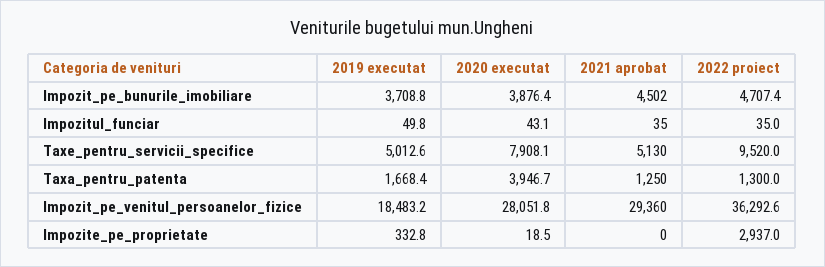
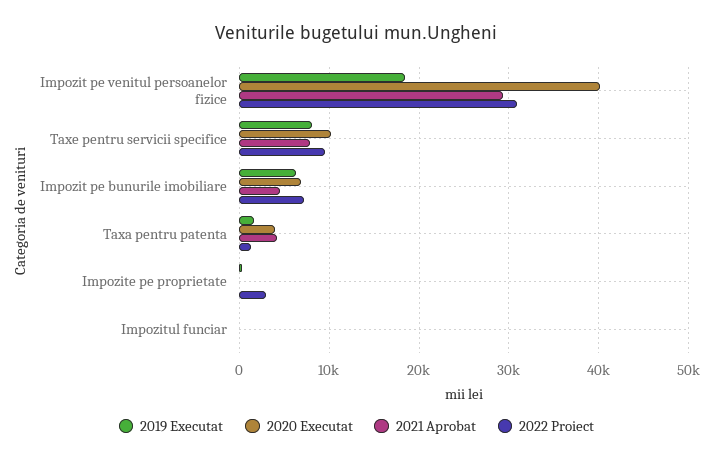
  {
    "2019 executat": {
-     "Impozit_pe_bunurile_imobiliare": 3708.8,
+     "Impozit_pe_bunurile_imobiliare": 6000,
      "Impozitul_funciar": 49.8,
-     "Taxe_pentru_servicii_specifice": 5012.6,
+     "Taxe_pentru_servicii_specifice": 8000,
      "Taxa_pentru_patenta": 1668.4,
      "Impozit_pe_venitul_persoanelor_fizice": 18483.2,
      "Impozite_pe_proprietate": 332.8
    },
    "2020 executat": {
-     "Impozit_pe_bunurile_imobiliare": 3876.4,
+     "Impozit_pe_bunurile_imobiliare": 7000,
      "Impozitul_funciar": 43.1,
-     "Taxe_pentru_servicii_specifice": 7908.1,
+     "Taxe_pentru_servicii_specifice": 10000,
      "Taxa_pentru_patenta": 3946.7,
-     "Impozit_pe_venitul_persoanelor_fizice": 28051.8,
+     "Impozit_pe_venitul_persoanelor_fizice": 40000,
      "Impozite_pe_proprietate": 18.5
    },
    "2021 aprobat": {
      "Impozit_pe_bunurile_imobiliare": 4502,
      "Impozitul_funciar": 35,
-     "Taxe_pentru_servicii_specifice": 5130,
+     "Taxe_pentru_servicii_specifice": 8000,
-     "Taxa_pentru_patenta": 1250,
+     "Taxa_pentru_patenta": 4000,
      "Impozit_pe_venitul_persoanelor_fizice": 29360,
      "Impozite_pe_proprietate": 0
    },
    "2022 proiect": {
-     "Impozit_pe_bunurile_imobiliare": 4707.4,
+     "Impozit_pe_bunurile_imobiliare": 7000,
      "Impozitul_funciar": 35,
      "Taxe_pentru_servicii_specifice": 9520,
      "Taxa_pentru_patenta": 1300,
-     "Impozit_pe_venitul_persoanelor_fizice": 36292.6,
+     "Impozit_pe_venitul_persoanelor_fizice": 31000,
      "Impozite_pe_proprietate": 2937
    }
  }

